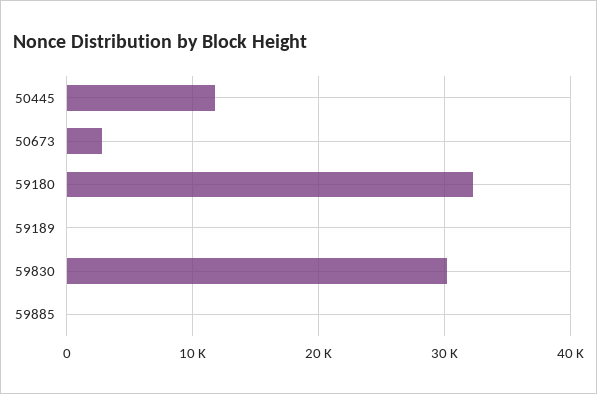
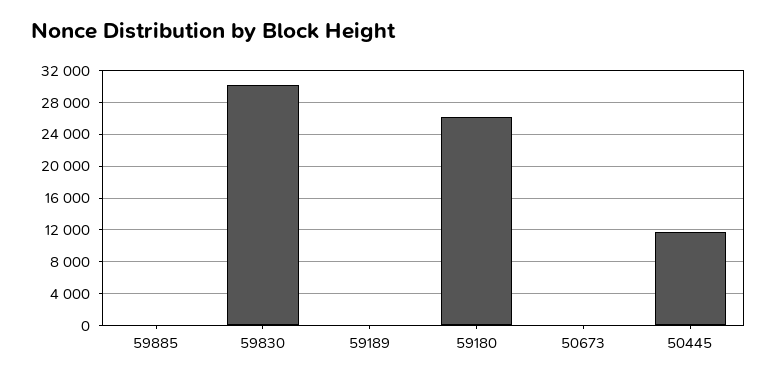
  {
    "50445": 12000,
-   "50673": 3000,
+   "50673": 0,
-   "59180": 32000,
+   "59180": 26000,
    "59189": 0,
    "59830": 30000,
    "59885": 0
  }

